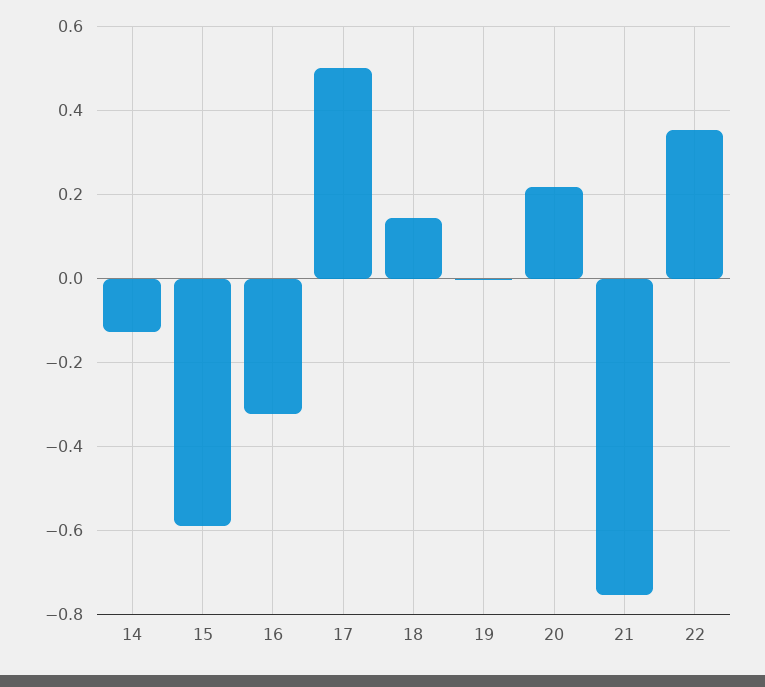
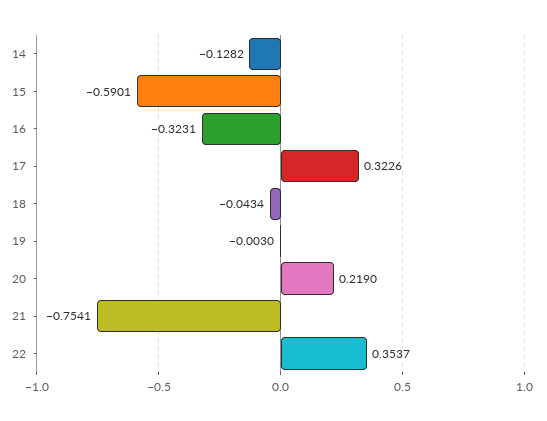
  {
    "14": -0.1282,
    "15": -0.5901,
    "16": -0.3231,
-   "17": 0.5,
+   "17": 0.3226,
-   "18": 0.14,
+   "18": -0.0434,
    "19": -0.003,
    "20": 0.219,
    "21": -0.7541,
    "22": 0.3537
  }

